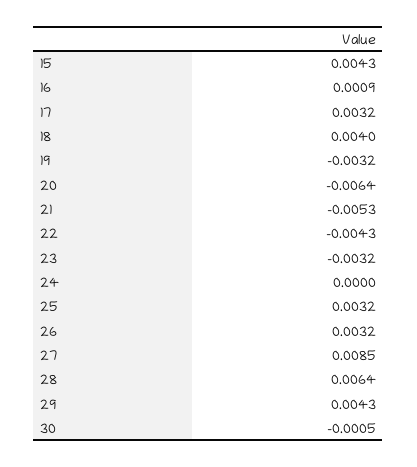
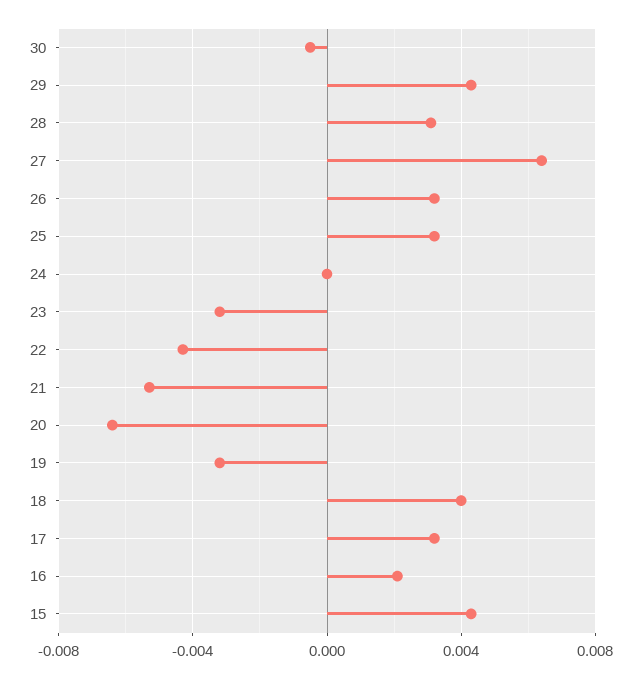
  {
    "15": 0.0043,
-   "16": 0.0009,
+   "16": 0.002,
    "17": 0.0032,
    "18": 0.004,
    "19": -0.0032,
    "20": -0.0064,
    "21": -0.0053,
    "22": -0.0043,
    "23": -0.0032,
    "24": 0,
    "25": 0.0032,
    "26": 0.0032,
-   "27": 0.0085,
+   "27": 0.0065,
-   "28": 0.0064,
+   "28": 0.003,
    "29": 0.0043,
    "30": -0.0005
  }

